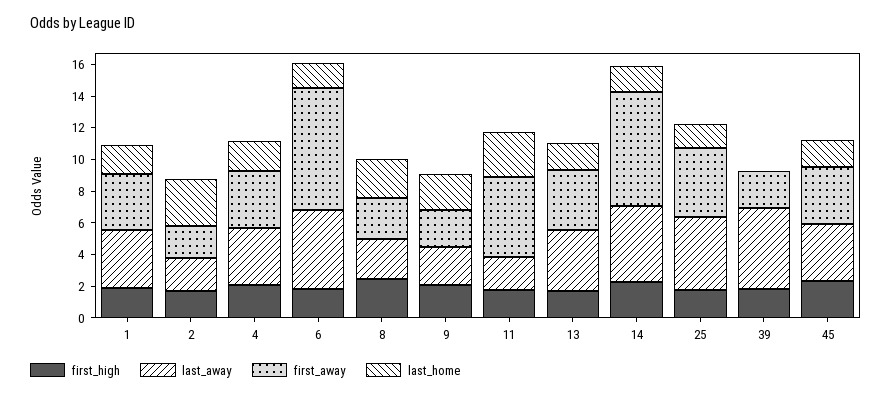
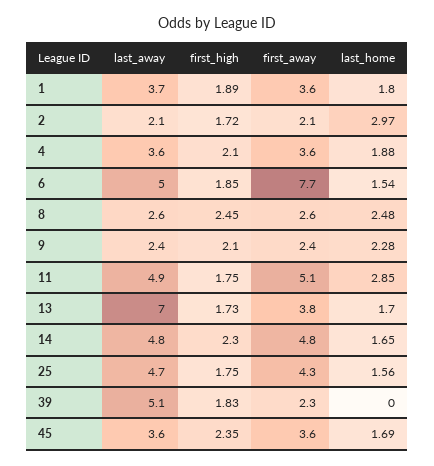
  {
    "first_high": {
      "1": 1.89,
      "2": 1.72,
      "4": 2.1,
      "6": 1.85,
      "8": 2.45,
      "9": 2.1,
      "11": 1.75,
      "13": 1.73,
      "14": 2.3,
      "25": 1.75,
      "39": 1.83,
      "45": 2.35
    },
    "last_away": {
      "1": 3.7,
      "2": 2.1,
      "4": 3.6,
      "6": 5,
      "8": 2.6,
      "9": 2.4,
-     "11": 2,
+     "11": 4.9,
-     "13": 4,
+     "13": 7,
      "14": 4.8,
      "25": 4.7,
      "39": 5.1,
      "45": 3.6
    },
    "first_away": {
      "1": 3.6,
      "2": 2.1,
      "4": 3.6,
      "6": 7.7,
      "8": 2.6,
      "9": 2.4,
      "11": 5.1,
      "13": 3.8,
-     "14": 7,
+     "14": 4.8,
      "25": 4.3,
      "39": 2.3,
      "45": 3.6
    },
    "last_home": {
      "1": 1.8,
      "2": 2.97,
      "4": 1.88,
      "6": 1.54,
      "8": 2.48,
      "9": 2.28,
      "11": 2.85,
      "13": 1.7,
      "14": 1.65,
      "25": 1.56,
      "39": 0,
      "45": 1.69
    }
  }

